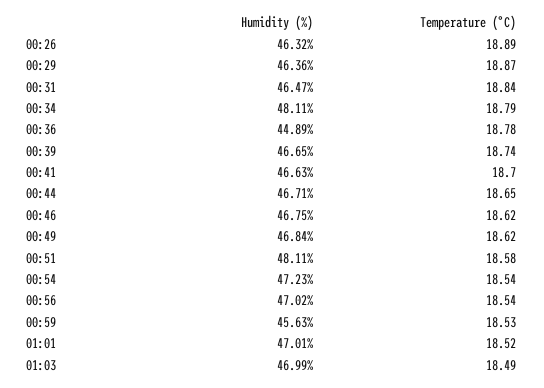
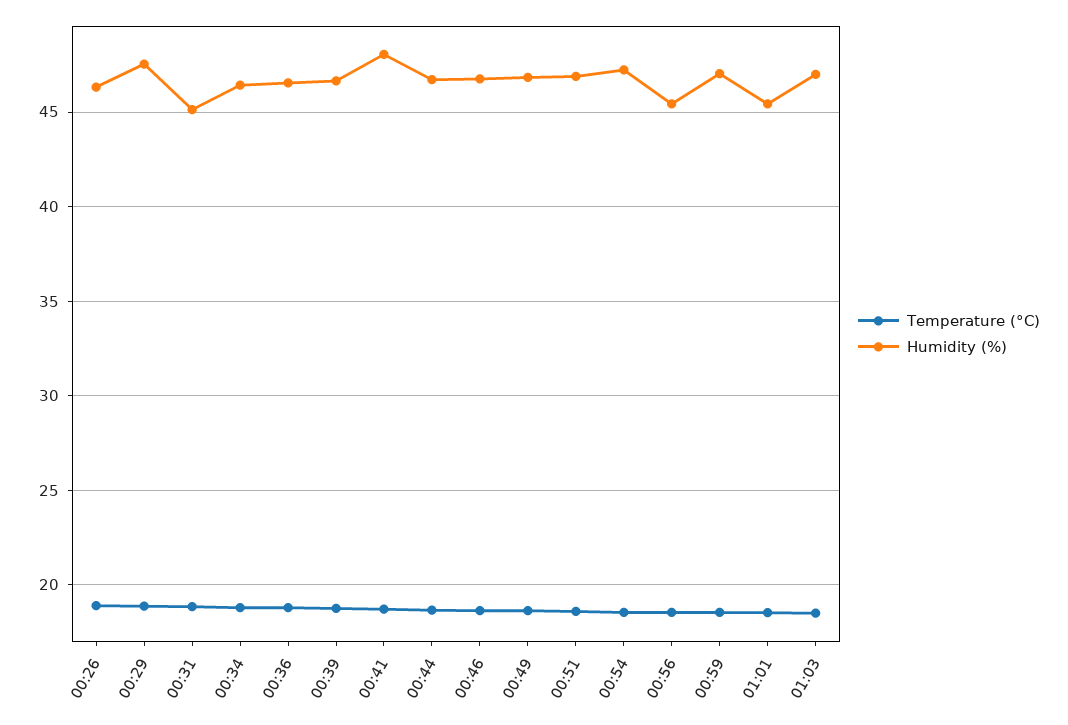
  {
    "Humidity (%)": {
      "00:26": 46.32,
-     "00:29": 46.36,
+     "00:29": 47.5,
-     "00:31": 46.47,
+     "00:31": 45,
-     "00:34": 48.11,
+     "00:34": 46.5,
-     "00:36": 44.89,
+     "00:36": 46.5,
      "00:39": 46.65,
-     "00:41": 46.63,
+     "00:41": 48,
      "00:44": 46.71,
      "00:46": 46.75,
      "00:49": 46.84,
-     "00:51": 48.11,
+     "00:51": 47,
      "00:54": 47.23,
-     "00:56": 47.02,
+     "00:56": 45.5,
-     "00:59": 45.63,
+     "00:59": 47,
-     "01:01": 47.01,
+     "01:01": 45.5,
      "01:03": 46.99
    },
    "Temperature (°C)": {
      "00:26": 18.89,
      "00:29": 18.87,
      "00:31": 18.84,
      "00:34": 18.79,
      "00:36": 18.78,
      "00:39": 18.74,
      "00:41": 18.7,
      "00:44": 18.65,
      "00:46": 18.62,
      "00:49": 18.62,
      "00:51": 18.58,
      "00:54": 18.54,
      "00:56": 18.54,
      "00:59": 18.53,
      "01:01": 18.52,
      "01:03": 18.49
    }
  }

